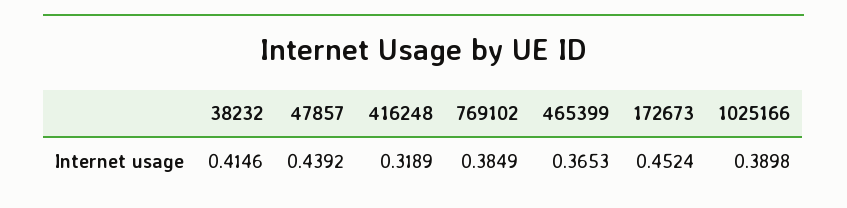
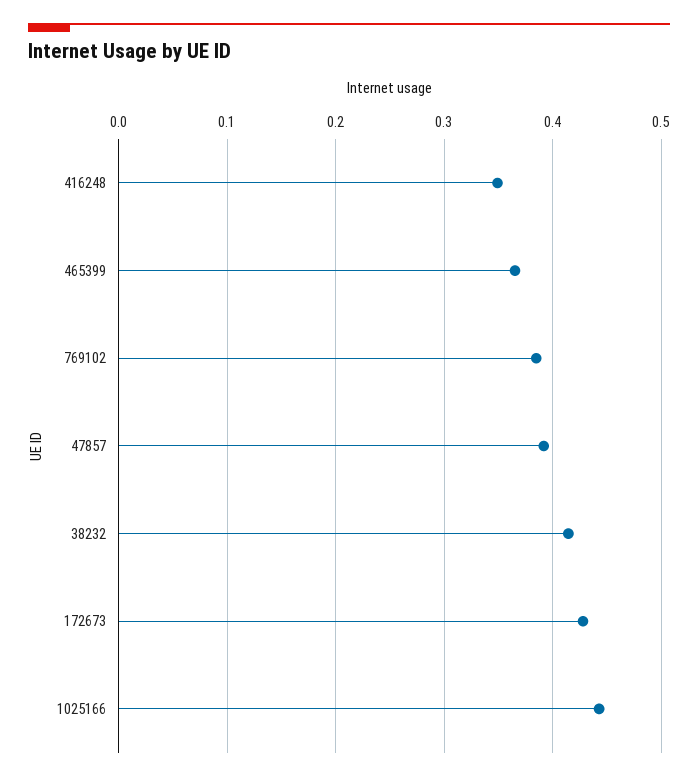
  {
    "38232": 0.4146,
-   "47857": 0.4392,
+   "47857": 0.39,
-   "416248": 0.3189,
+   "416248": 0.35,
    "769102": 0.3849,
    "465399": 0.3653,
-   "172673": 0.4524,
+   "172673": 0.43,
-   "1025166": 0.3898
+   "1025166": 0.44
  }

